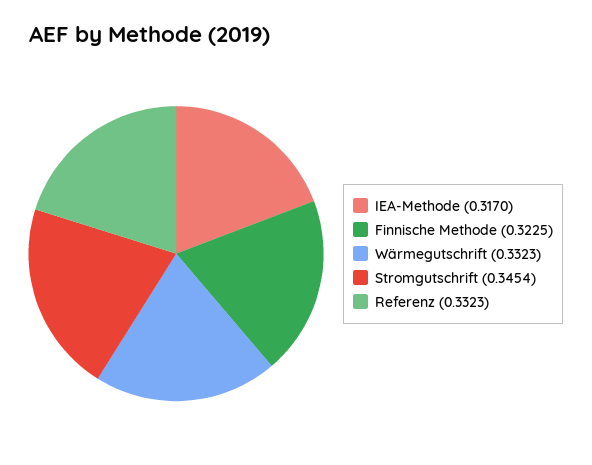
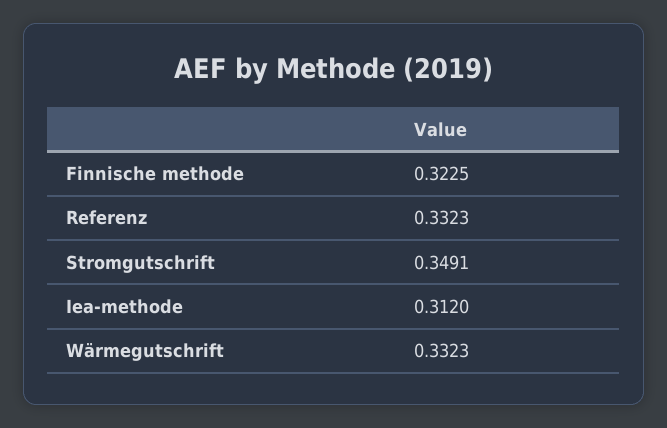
  {
-   "IEA-Methode": 0.317,
+   "IEA-Methode": 0.312,
    "Finnische Methode": 0.3225,
    "Wärmegutschrift": 0.3323,
-   "Stromgutschrift": 0.3454,
+   "Stromgutschrift": 0.3491,
    "Referenz": 0.3323
  }

